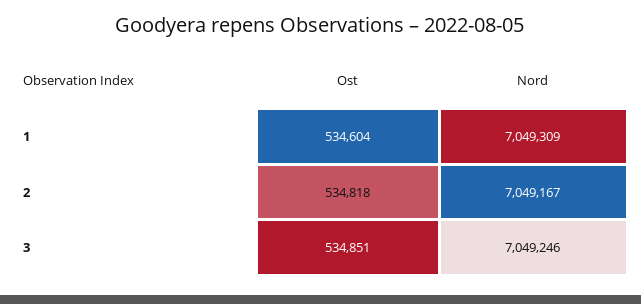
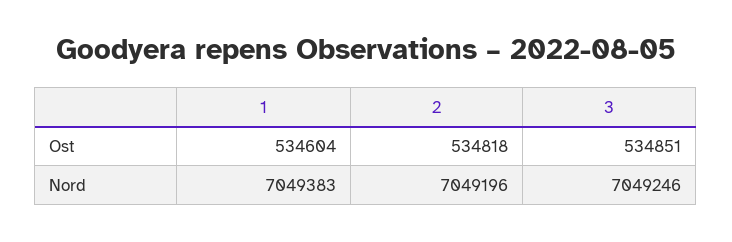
  {
    "Ost": {
      "1": 534604,
      "2": 534818,
      "3": 534851
    },
    "Nord": {
-     "1": 7049309,
+     "1": 7049383,
-     "2": 7049167,
+     "2": 7049196,
      "3": 7049246
    }
  }

